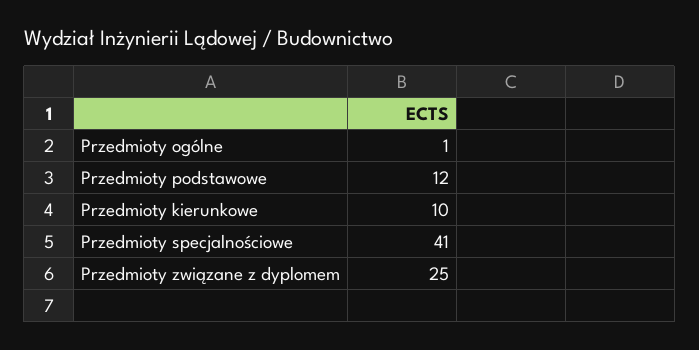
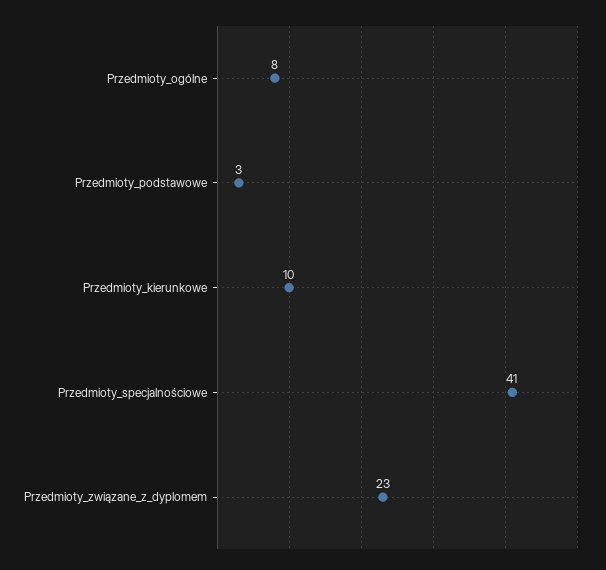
  {
-   "Przedmioty ogólne": 1,
+   "Przedmioty ogólne": 8,
-   "Przedmioty podstawowe": 12,
+   "Przedmioty podstawowe": 3,
    "Przedmioty kierunkowe": 10,
    "Przedmioty specjalnościowe": 41,
-   "Przedmioty związane z dyplomem": 25
+   "Przedmioty związane z dyplomem": 23
  }

